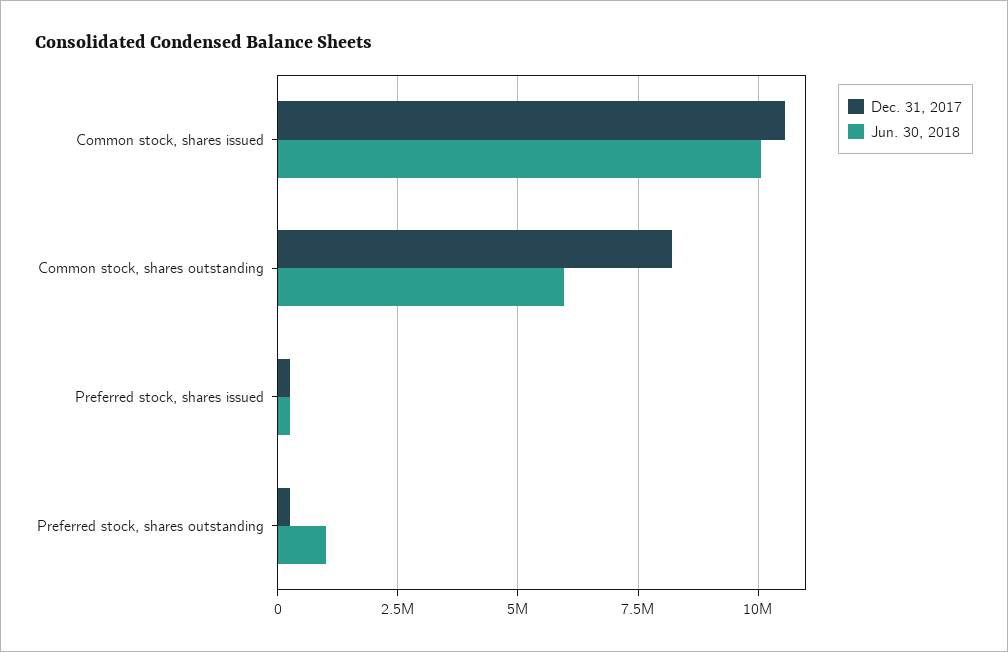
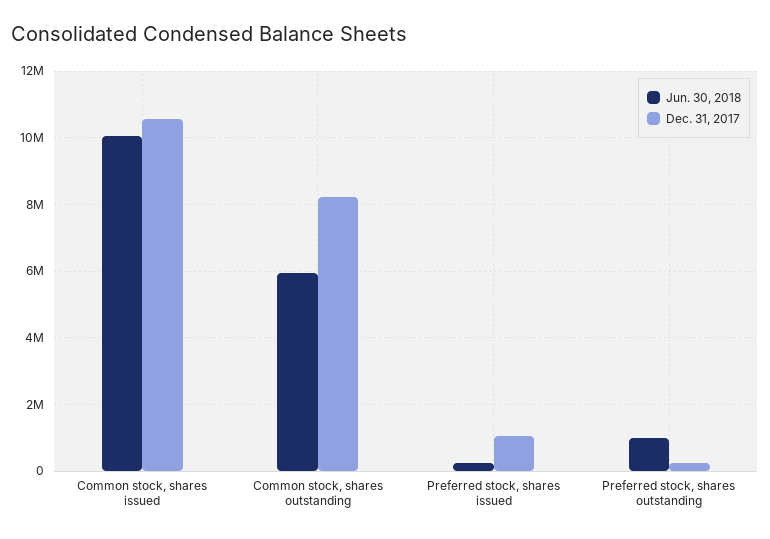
  {
    "Dec. 31, 2017": {
      "Common stock, shares issued": 10600000,
      "Common stock, shares outstanding": 8200000,
-     "Preferred stock, shares issued": 250000,
+     "Preferred stock, shares issued": 1000000,
      "Preferred stock, shares outstanding": 200000
    },
    "Jun. 30, 2018": {
      "Common stock, shares issued": 10000000,
      "Common stock, shares outstanding": 6000000,
      "Preferred stock, shares issued": 200000,
      "Preferred stock, shares outstanding": 1000000
    }
  }

